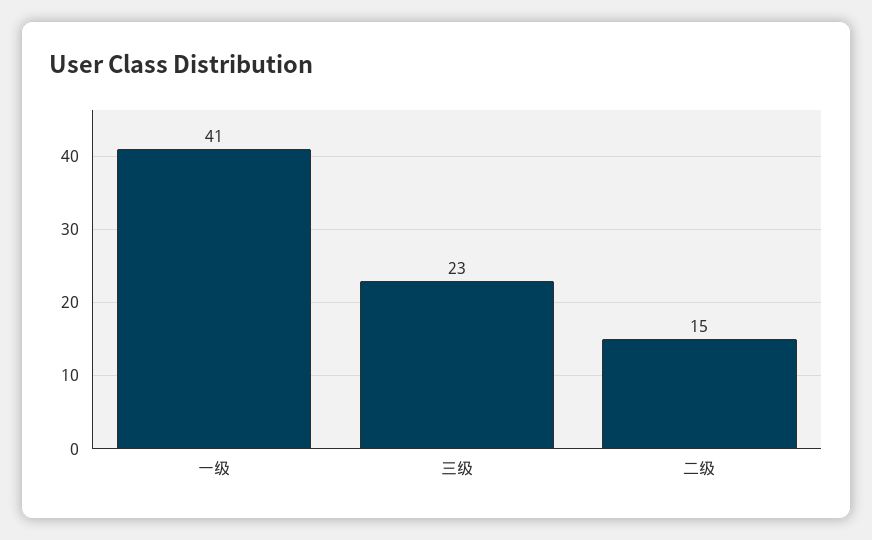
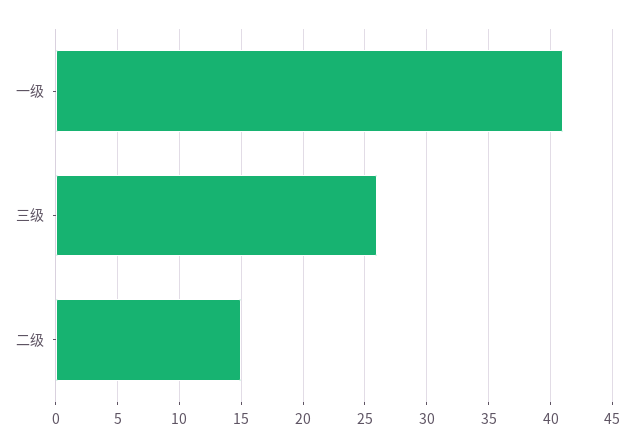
  {
    "一级": 41,
-   "三级": 23,
+   "三级": 26,
    "二级": 15
  }

